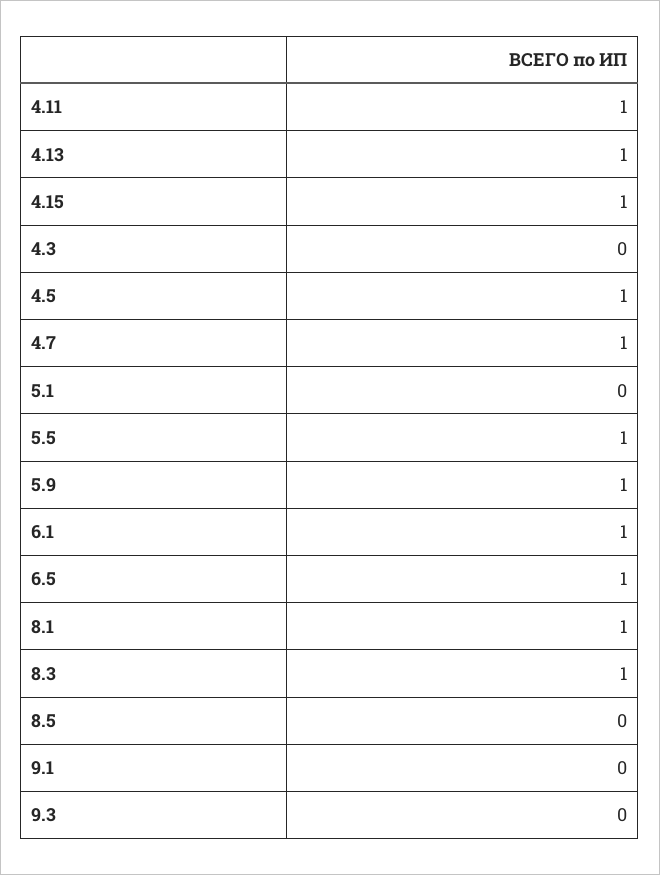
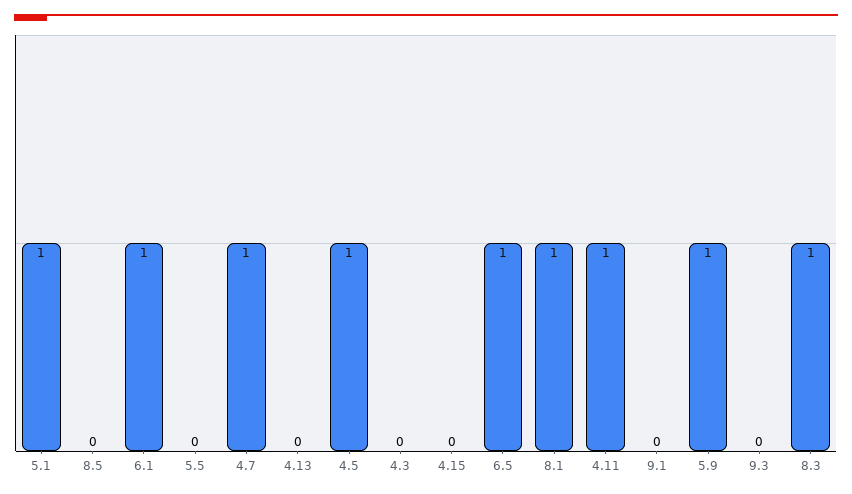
  {
    "4.11": 1,
-   "4.13": 1,
+   "4.13": 0,
-   "4.15": 1,
+   "4.15": 0,
    "4.3": 0,
    "4.5": 1,
    "4.7": 1,
-   "5.1": 0,
+   "5.1": 1,
-   "5.5": 1,
+   "5.5": 0,
    "5.9": 1,
    "6.1": 1,
    "6.5": 1,
    "8.1": 1,
    "8.3": 1,
    "8.5": 0,
    "9.1": 0,
    "9.3": 0
  }

